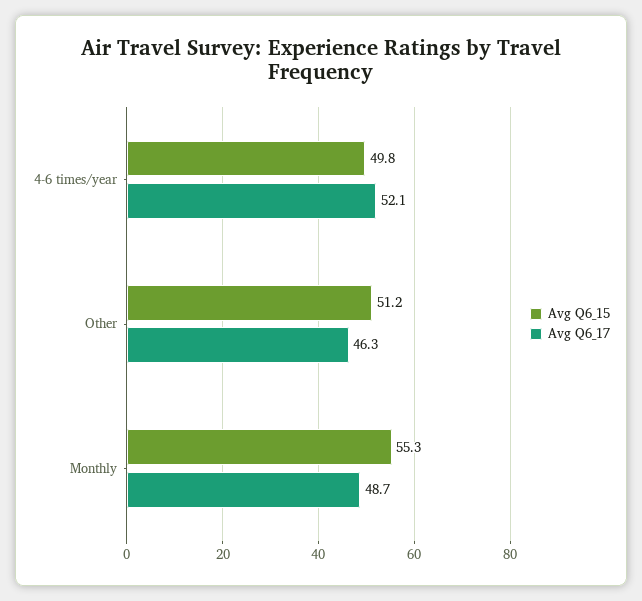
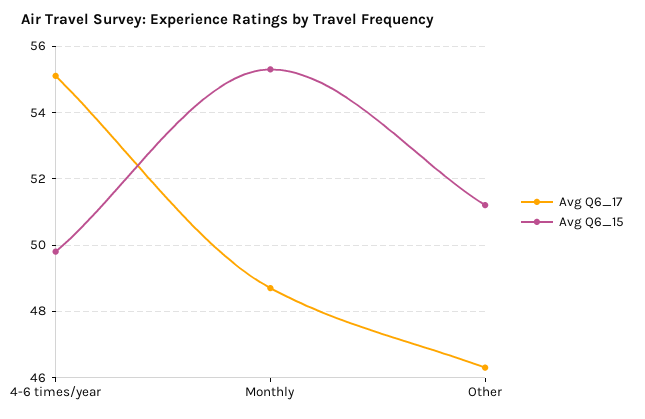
  {
    "Avg Q6_15": {
      "4-6 times/year": 49.8,
      "Other": 51.2,
      "Monthly": 55.3
    },
    "Avg Q6_17": {
-     "4-6 times/year": 52.1,
+     "4-6 times/year": 55,
      "Other": 46.3,
      "Monthly": 48.7
    }
  }

